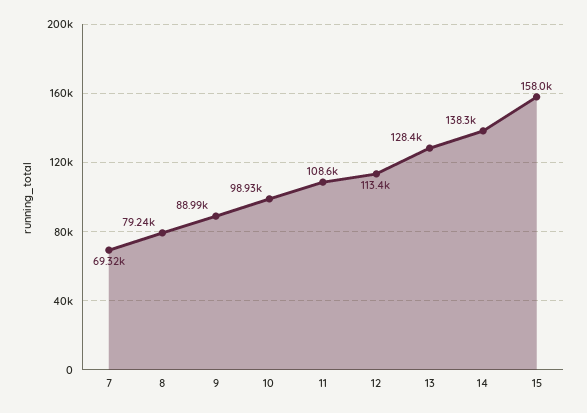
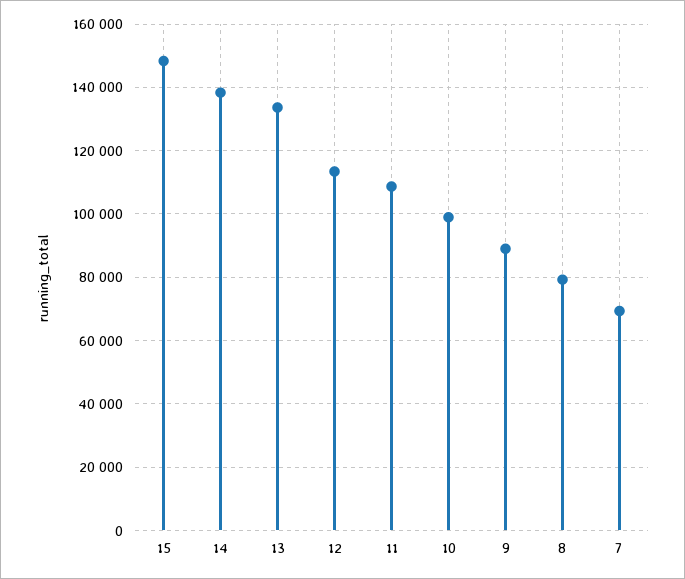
  {
    "7": 69320,
    "8": 79240,
    "9": 88990,
    "10": 98930,
    "11": 108600,
    "12": 113400,
-   "13": 128400,
+   "13": 134000,
    "14": 138300,
-   "15": 158000
+   "15": 148000
  }

